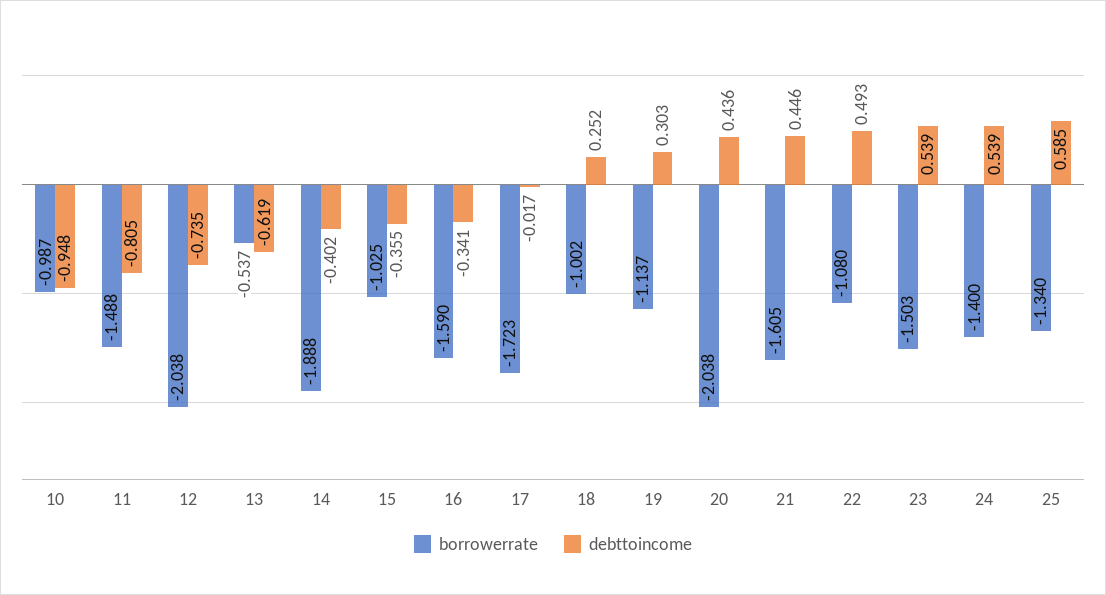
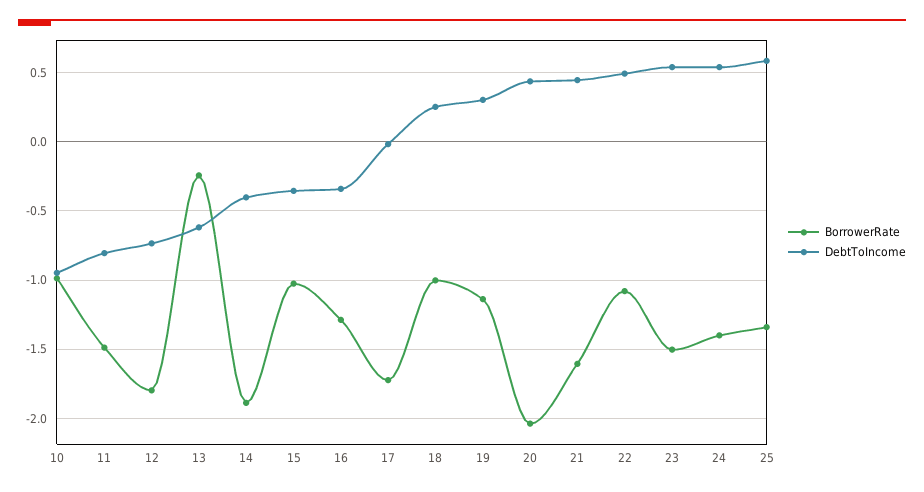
  {
    "borrowerrate": {
      "10": -0.987,
      "11": -1.488,
-     "12": -2.038,
+     "12": -1.8,
-     "13": -0.537,
+     "13": -0.25,
      "14": -1.888,
      "15": -1.025,
-     "16": -1.59,
+     "16": -1.3,
      "17": -1.723,
      "18": -1.002,
      "19": -1.137,
      "20": -2.038,
      "21": -1.605,
      "22": -1.08,
      "23": -1.503,
      "24": -1.4,
      "25": -1.34
    },
    "debttoincome": {
      "10": -0.948,
      "11": -0.805,
      "12": -0.735,
      "13": -0.619,
      "14": -0.402,
      "15": -0.355,
      "16": -0.341,
      "17": -0.017,
      "18": 0.252,
      "19": 0.303,
      "20": 0.436,
      "21": 0.446,
      "22": 0.493,
      "23": 0.539,
      "24": 0.539,
      "25": 0.585
    }
  }

